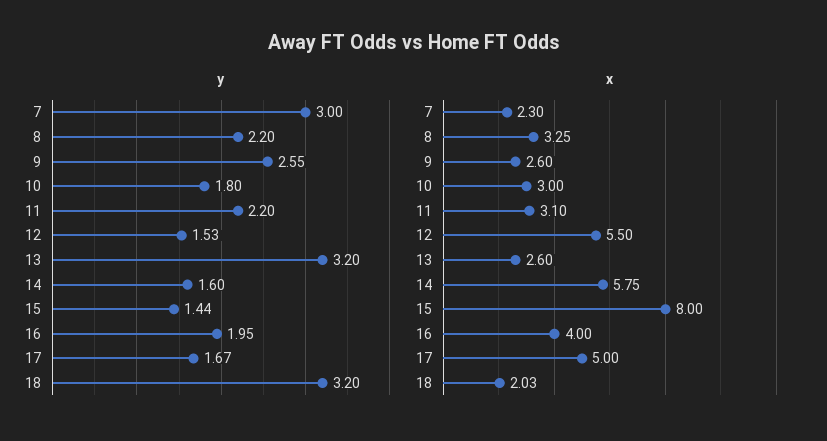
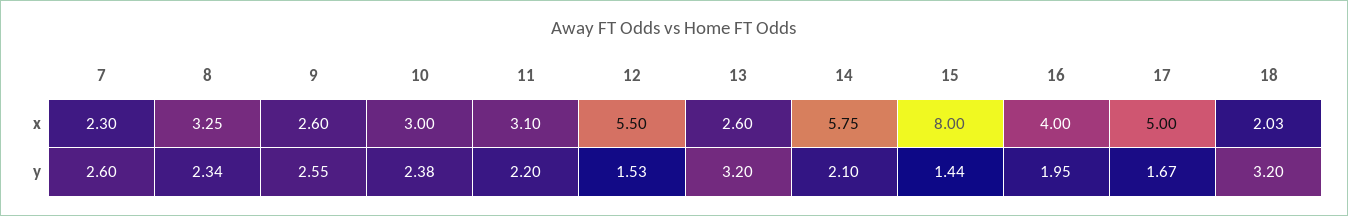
  {
    "y": {
-     "7": 3,
+     "7": 2.6,
-     "8": 2.2,
+     "8": 2.34,
      "9": 2.55,
-     "10": 1.8,
+     "10": 2.38,
      "11": 2.2,
      "12": 1.53,
      "13": 3.2,
-     "14": 1.6,
+     "14": 2.1,
      "15": 1.44,
      "16": 1.95,
      "17": 1.67,
      "18": 3.2
    },
    "x": {
      "7": 2.3,
      "8": 3.25,
      "9": 2.6,
      "10": 3,
      "11": 3.1,
      "12": 5.5,
      "13": 2.6,
      "14": 5.75,
      "15": 8,
      "16": 4,
      "17": 5,
      "18": 2.03
    }
  }

